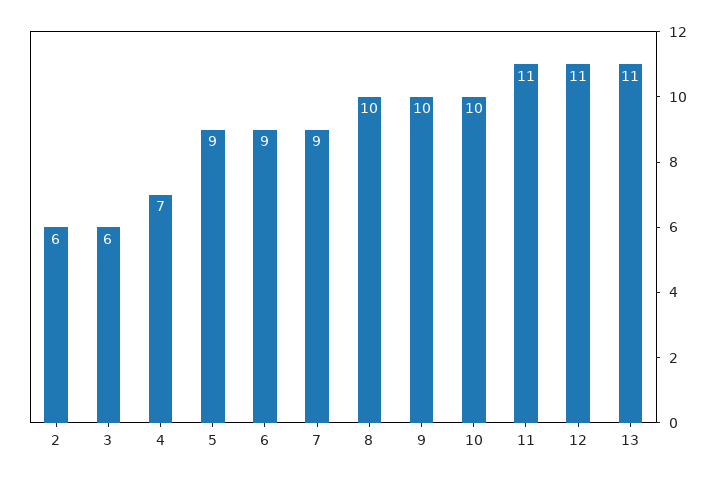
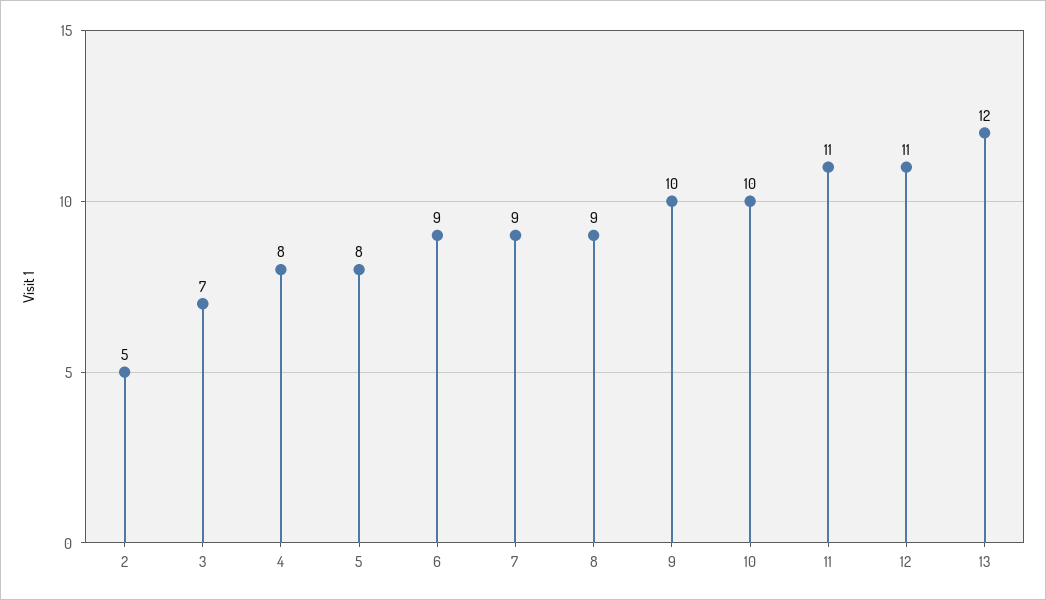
  {
-   "2": 6,
+   "2": 5,
-   "3": 6,
+   "3": 7,
-   "4": 7,
+   "4": 8,
-   "5": 9,
+   "5": 8,
    "6": 9,
    "7": 9,
-   "8": 10,
+   "8": 9,
    "9": 10,
    "10": 10,
    "11": 11,
    "12": 11,
-   "13": 11
+   "13": 12
  }

